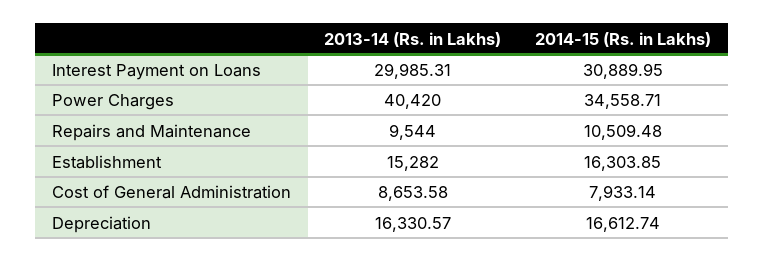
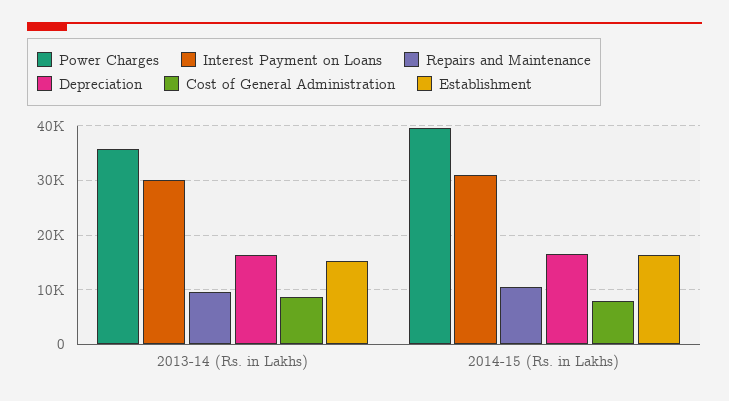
  {
    "Interest Payment on Loans": {
      "2013-14 (Rs. in Lakhs)": 29985.31,
      "2014-15 (Rs. in Lakhs)": 30889.95
    },
    "Power Charges": {
-     "2013-14 (Rs. in Lakhs)": 40420,
+     "2013-14 (Rs. in Lakhs)": 36000,
-     "2014-15 (Rs. in Lakhs)": 34558.71
+     "2014-15 (Rs. in Lakhs)": 40000
    },
    "Repairs and Maintenance": {
      "2013-14 (Rs. in Lakhs)": 9544,
      "2014-15 (Rs. in Lakhs)": 10509.48
    },
    "Establishment": {
      "2013-14 (Rs. in Lakhs)": 15282,
      "2014-15 (Rs. in Lakhs)": 16303.85
    },
    "Cost of General Administration": {
      "2013-14 (Rs. in Lakhs)": 8653.58,
      "2014-15 (Rs. in Lakhs)": 7933.14
    },
    "Depreciation": {
      "2013-14 (Rs. in Lakhs)": 16330.57,
      "2014-15 (Rs. in Lakhs)": 16612.74
    }
  }

